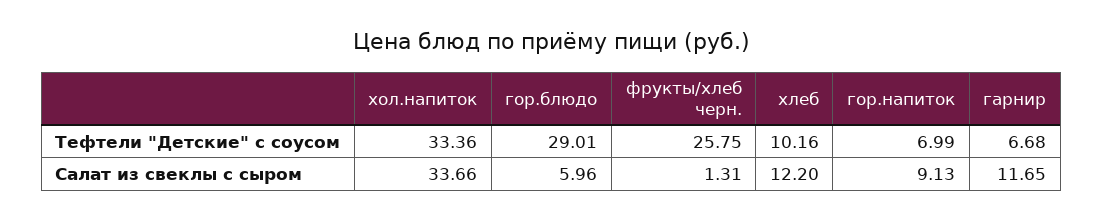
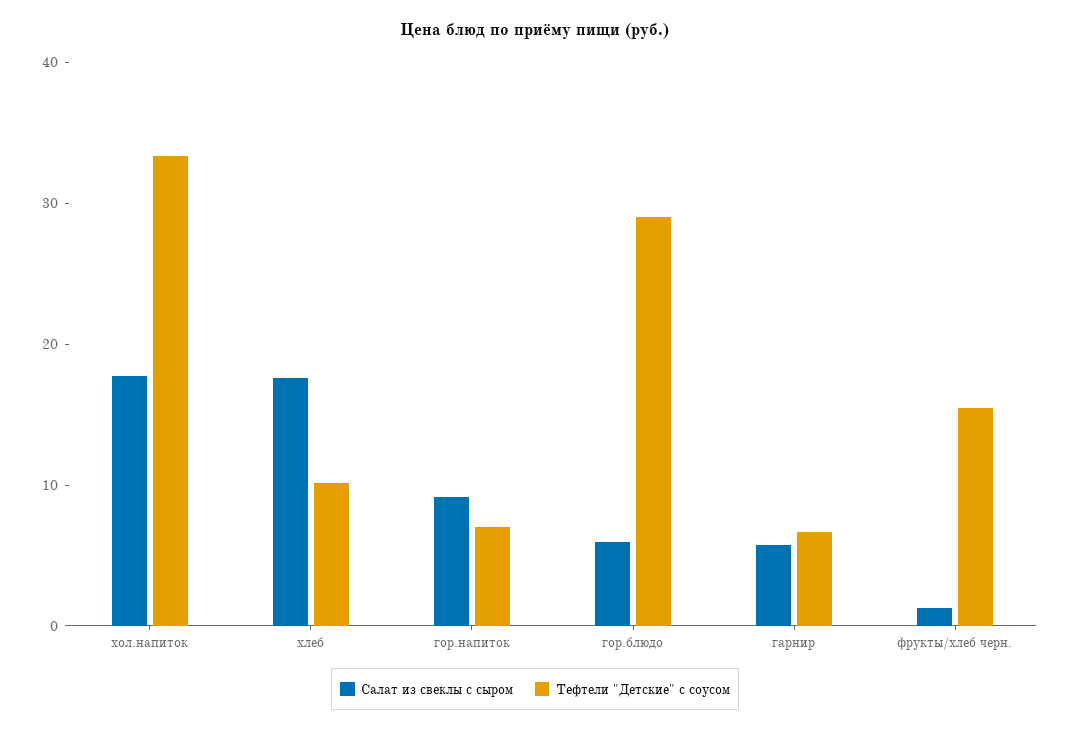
  {
    "Тефтели \"Детские\" с соусом": {
      "хол.напиток": 33.36,
      "гор.блюдо": 29.01,
-     "фрукты/хлеб черн.": 25.75,
+     "фрукты/хлеб черн.": 16,
      "хлеб": 10.16,
      "гор.напиток": 6.99,
      "гарнир": 6.68
    },
    "Салат из свеклы с сыром": {
-     "хол.напиток": 33.66,
+     "хол.напиток": 18,
      "гор.блюдо": 5.96,
      "фрукты/хлеб черн.": 1.31,
-     "хлеб": 12.2,
+     "хлеб": 18,
      "гор.напиток": 9.13,
-     "гарнир": 11.65
+     "гарнир": 6
    }
  }

